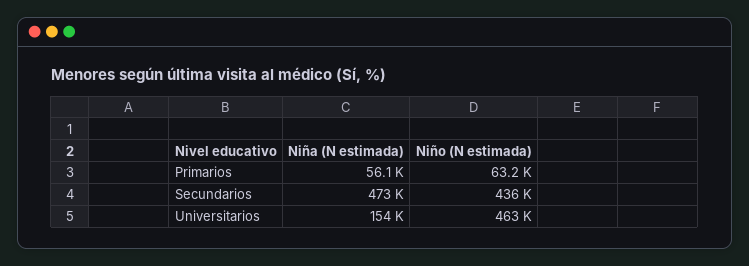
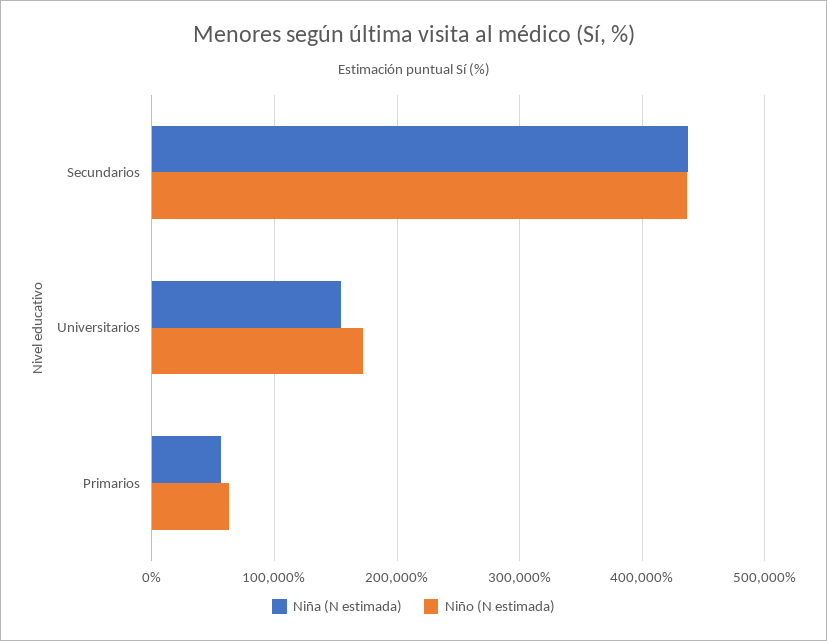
  {
    "Niña (N estimada)": {
      "Primarios": 56100,
-     "Secundarios": 473000,
+     "Secundarios": 440000,
      "Universitarios": 154000
    },
    "Niño (N estimada)": {
      "Primarios": 63200,
      "Secundarios": 436000,
-     "Universitarios": 463000
+     "Universitarios": 170000
    }
  }

